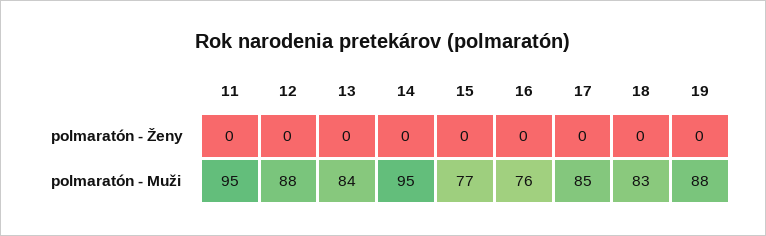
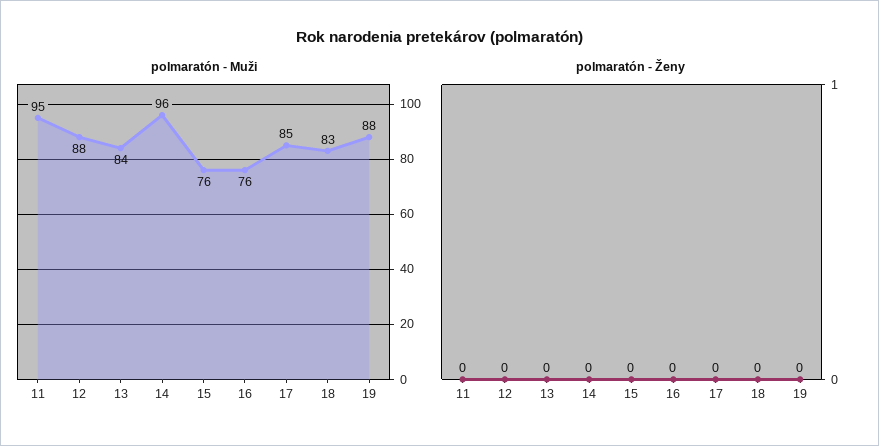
  {
    "polmaratón - Ženy": {
      "11": 0,
      "12": 0,
      "13": 0,
      "14": 0,
      "15": 0,
      "16": 0,
      "17": 0,
      "18": 0,
      "19": 0
    },
    "polmaratón - Muži": {
      "11": 95,
      "12": 88,
      "13": 84,
-     "14": 95,
+     "14": 96,
-     "15": 77,
+     "15": 76,
      "16": 76,
      "17": 85,
      "18": 83,
      "19": 88
    }
  }

